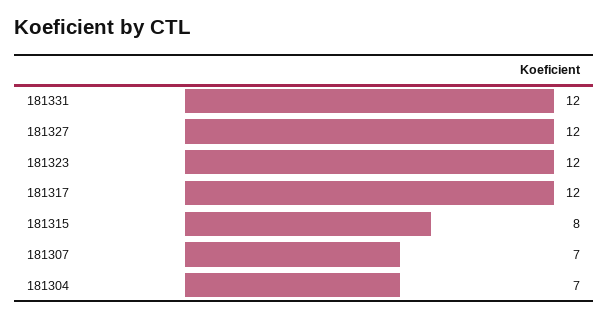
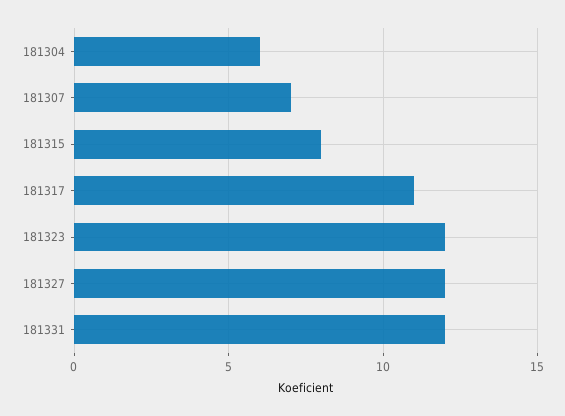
  {
    "181331": 12,
    "181327": 12,
    "181323": 12,
-   "181317": 12,
+   "181317": 11,
    "181315": 8,
    "181307": 7,
-   "181304": 7
+   "181304": 6
  }

